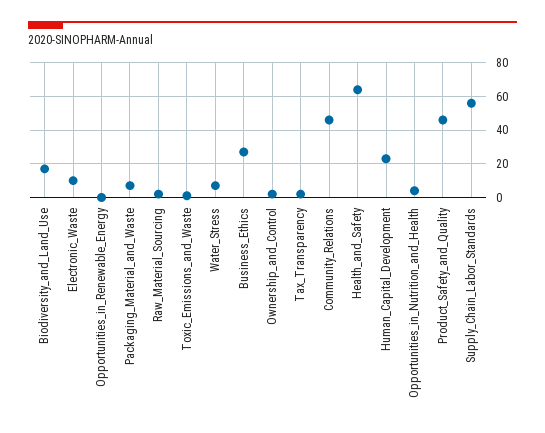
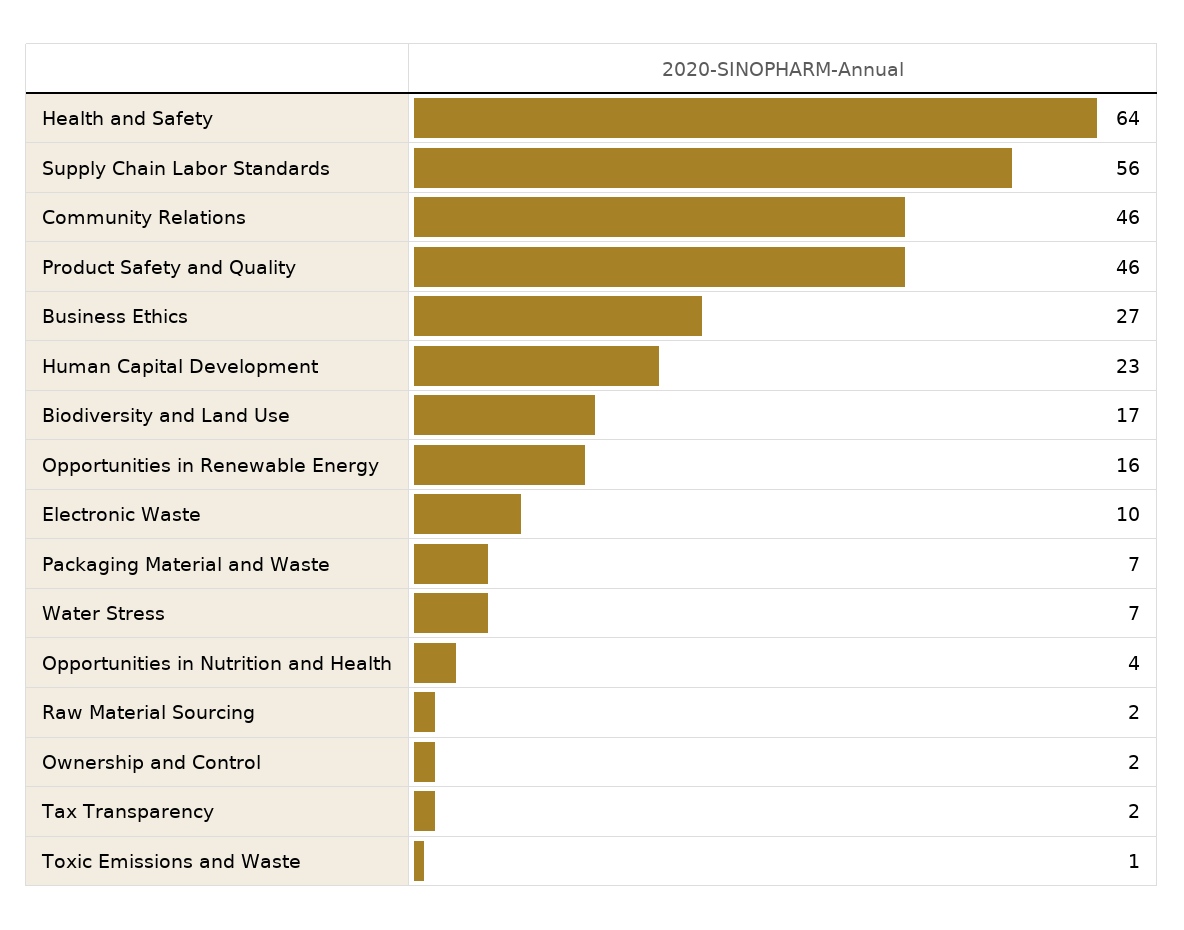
  {
    "Biodiversity_and_Land_Use": 17,
    "Electronic_Waste": 10,
-   "Opportunities_in_Renewable_Energy": 0,
+   "Opportunities_in_Renewable_Energy": 16,
    "Packaging_Material_and_Waste": 7,
    "Raw_Material_Sourcing": 2,
    "Toxic_Emissions_and_Waste": 1,
    "Water_Stress": 7,
    "Business_Ethics": 27,
    "Ownership_and_Control": 2,
    "Tax_Transparency": 2,
    "Community_Relations": 46,
    "Health_and_Safety": 64,
    "Human_Capital_Development": 23,
    "Opportunities_in_Nutrition_and_Health": 4,
    "Product_Safety_and_Quality": 46,
    "Supply_Chain_Labor_Standards": 56
  }

